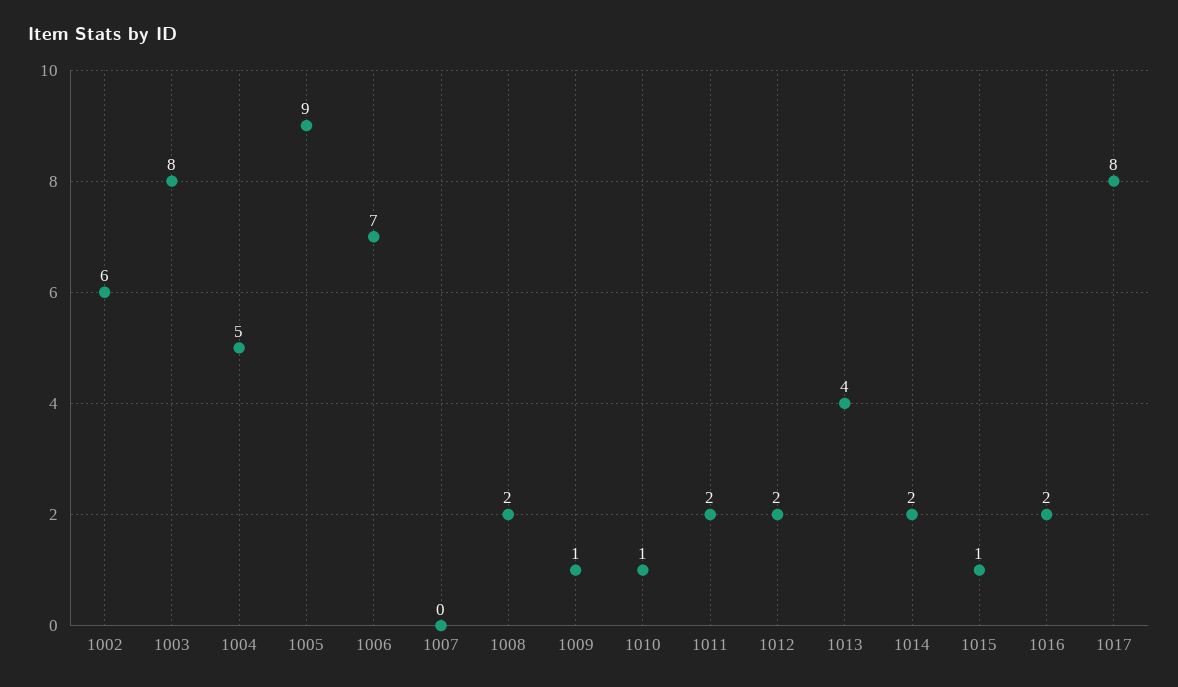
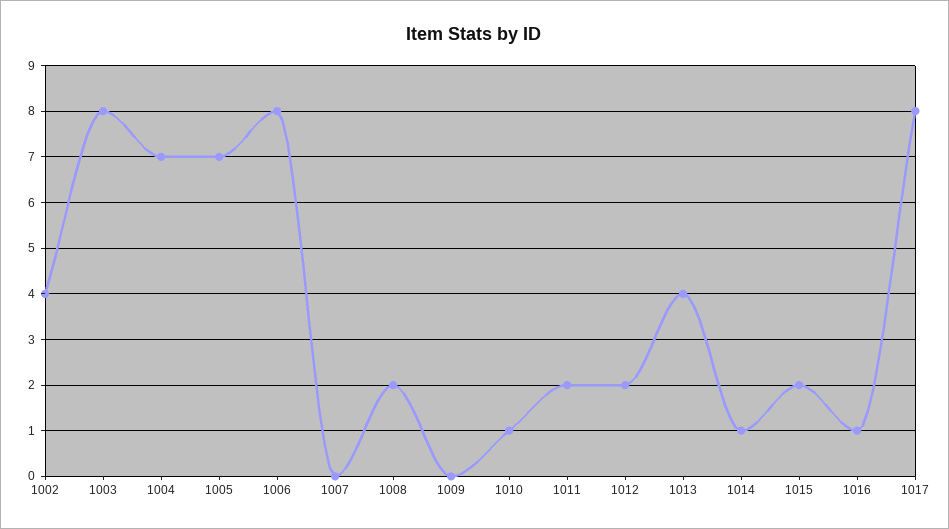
  {
-   "1002": 6,
+   "1002": 4,
    "1003": 8,
-   "1004": 5,
+   "1004": 7,
-   "1005": 9,
+   "1005": 7,
-   "1006": 7,
+   "1006": 8,
    "1007": 0,
    "1008": 2,
-   "1009": 1,
+   "1009": 0,
    "1010": 1,
    "1011": 2,
    "1012": 2,
    "1013": 4,
-   "1014": 2,
+   "1014": 1,
-   "1015": 1,
+   "1015": 2,
-   "1016": 2,
+   "1016": 1,
    "1017": 8
  }

